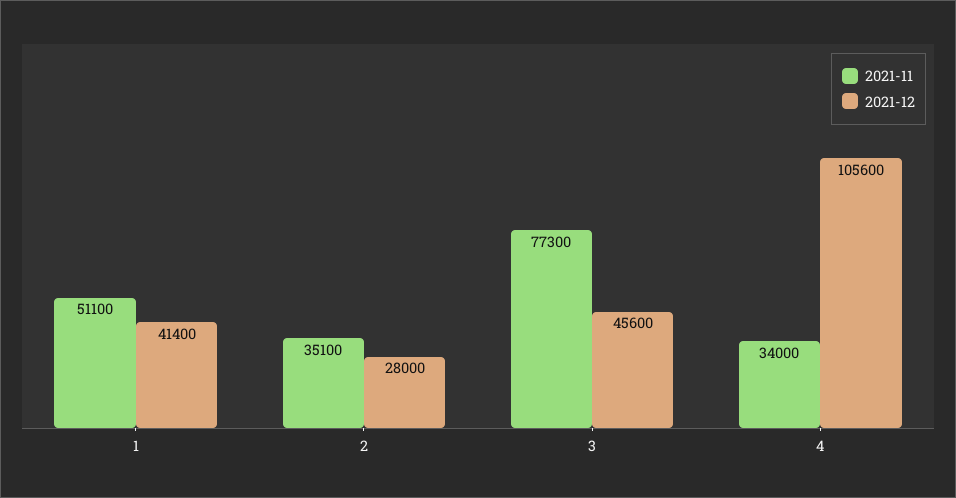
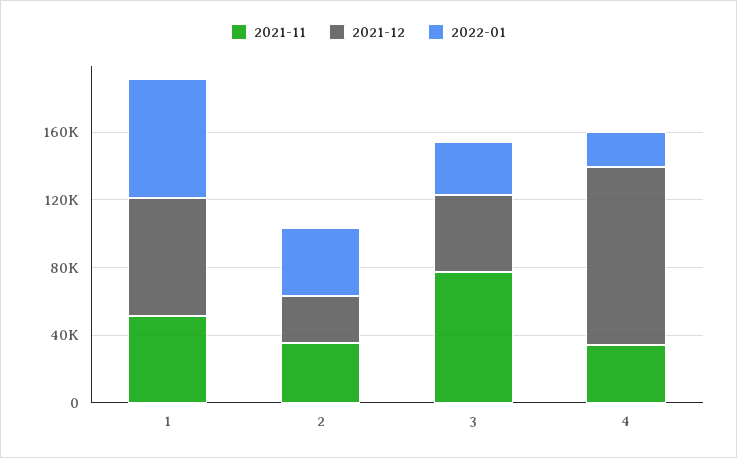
  {
    "2021-11": {
      "1": 51100,
      "2": 35100,
      "3": 77300,
      "4": 34000
    },
    "2021-12": {
-     "1": 41400,
+     "1": 70000,
      "2": 28000,
      "3": 45600,
      "4": 105600
-   }
+   },
+   "2022-01": {
+     "1": 70000,
+     "2": 40000,
+     "3": 30000,
+     "4": 20000
+   }
  }

